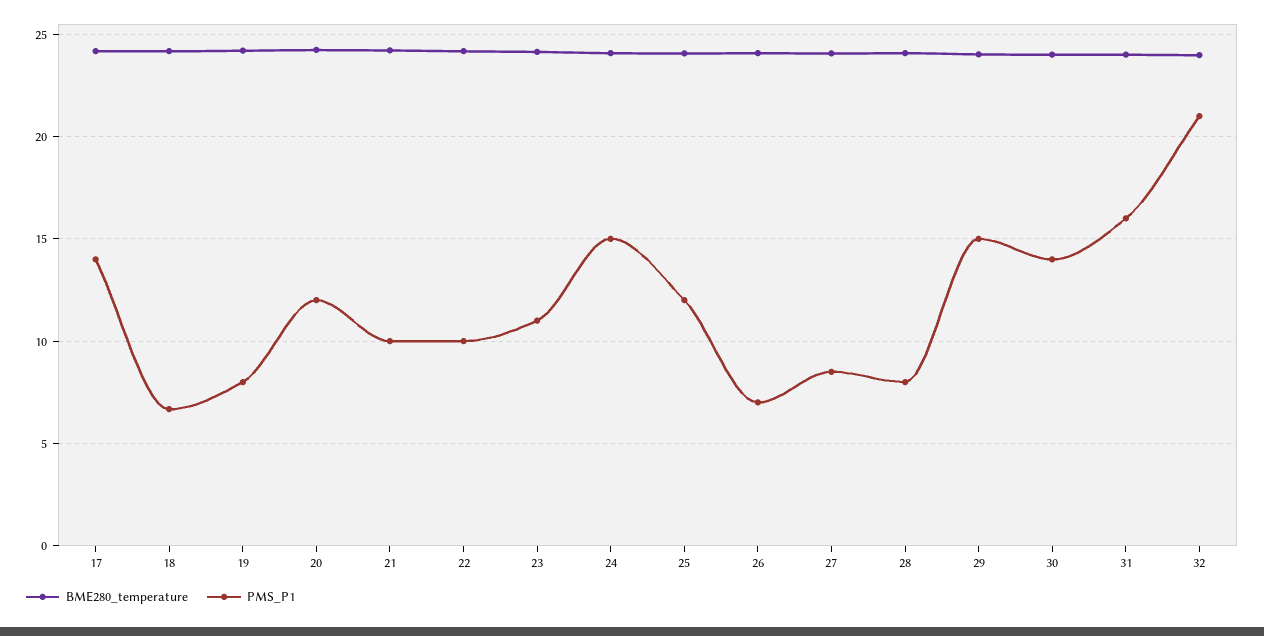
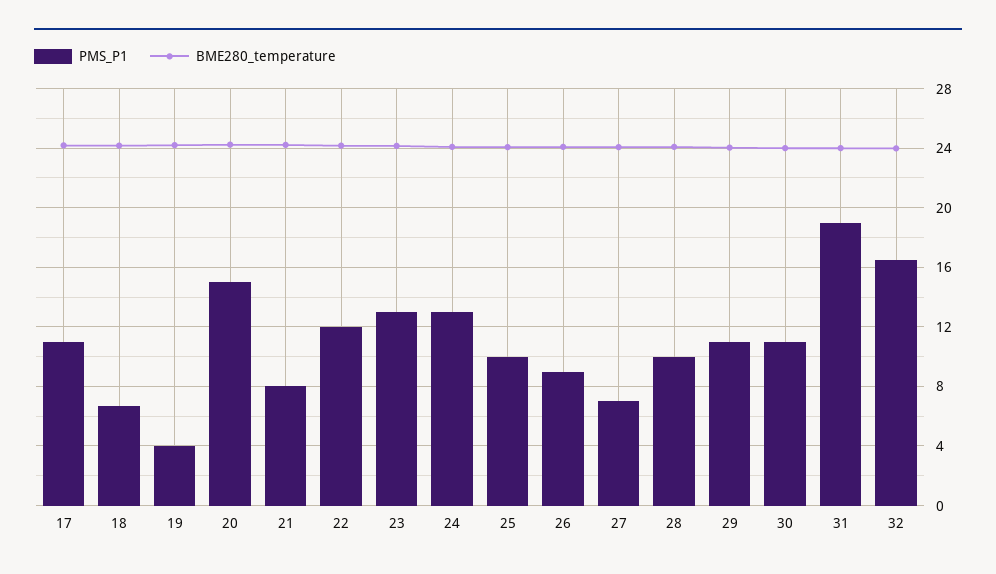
  {
    "BME280_temperature": {
      "17": 24,
      "18": 24,
      "19": 24,
      "20": 24,
      "21": 24,
      "22": 24,
      "23": 24,
      "24": 24,
      "25": 24,
      "26": 24,
      "27": 24,
      "28": 24,
      "29": 24,
      "30": 24,
      "31": 24,
      "32": 24
    },
    "PMS_P1": {
-     "17": 14,
+     "17": 11,
      "18": 6.5,
-     "19": 8,
+     "19": 4,
-     "20": 12,
+     "20": 15,
-     "21": 10,
+     "21": 8,
-     "22": 10,
+     "22": 12,
-     "23": 11,
+     "23": 13,
-     "24": 15,
+     "24": 13,
-     "25": 12,
+     "25": 10,
-     "26": 7,
+     "26": 9,
-     "27": 8.5,
+     "27": 7,
-     "28": 8,
+     "28": 10,
-     "29": 15,
+     "29": 11,
-     "30": 14,
+     "30": 11,
-     "31": 16,
+     "31": 19,
-     "32": 21
+     "32": 16.5
    }
  }

